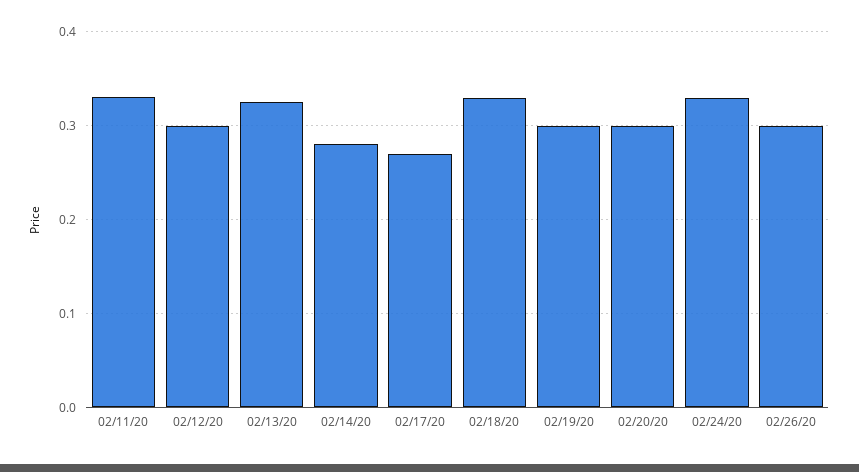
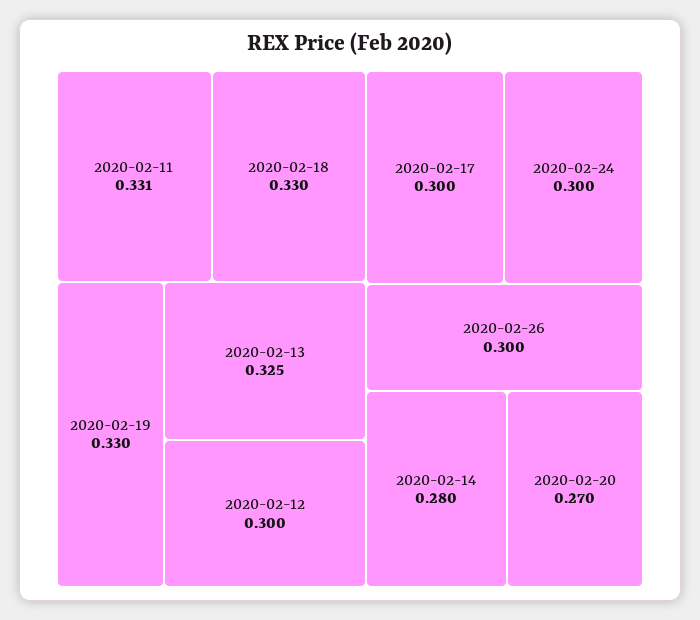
  {
    "02/11/20": 0.331,
    "02/12/20": 0.3,
    "02/13/20": 0.325,
    "02/14/20": 0.28,
-   "02/17/20": 0.27,
+   "02/17/20": 0.3,
    "02/18/20": 0.33,
-   "02/19/20": 0.3,
+   "02/19/20": 0.33,
-   "02/20/20": 0.3,
+   "02/20/20": 0.27,
-   "02/24/20": 0.33,
+   "02/24/20": 0.3,
    "02/26/20": 0.3
  }

